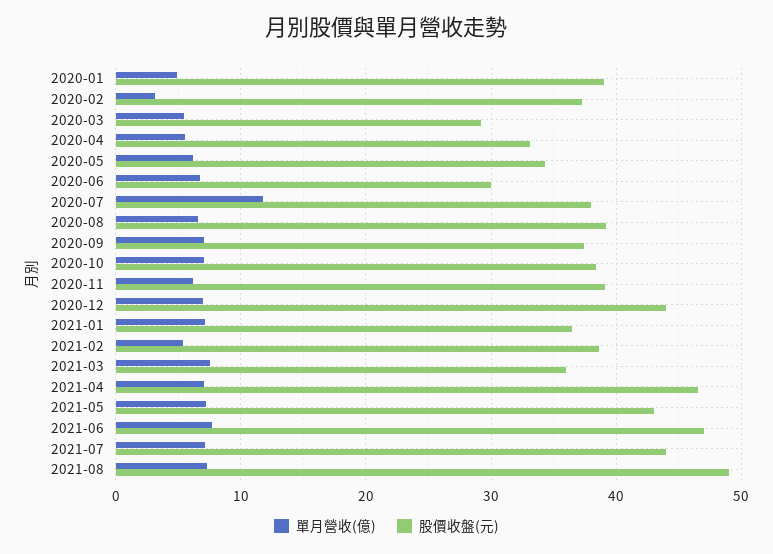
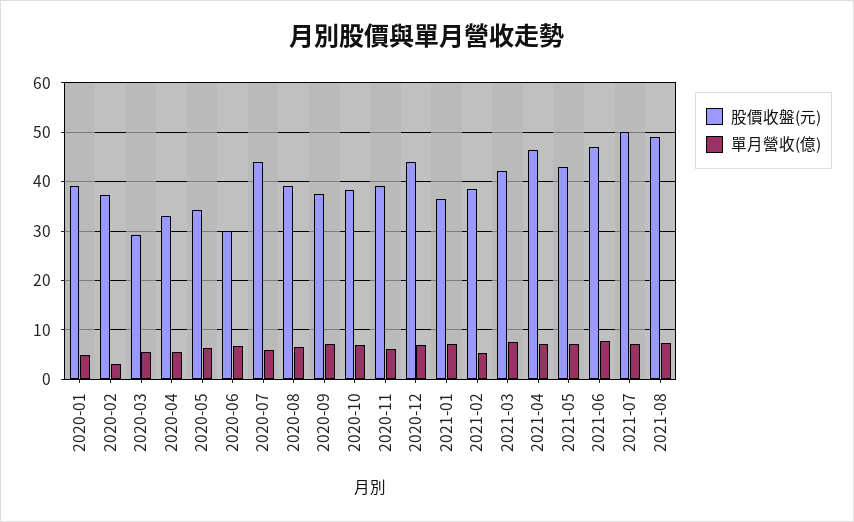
  {
    "單月營收(億)": {
      "2020-01": 5,
      "2020-02": 3,
      "2020-03": 6,
      "2020-04": 6,
      "2020-05": 6,
      "2020-06": 7,
-     "2020-07": 12,
+     "2020-07": 6,
      "2020-08": 7,
      "2020-09": 7,
      "2020-10": 7,
      "2020-11": 6,
      "2020-12": 7,
      "2021-01": 7,
      "2021-02": 5,
      "2021-03": 8,
      "2021-04": 7,
      "2021-05": 7,
      "2021-06": 8,
      "2021-07": 7,
      "2021-08": 7
    },
    "股價收盤(元)": {
      "2020-01": 39,
      "2020-02": 37,
      "2020-03": 29,
      "2020-04": 33,
      "2020-05": 34,
      "2020-06": 30,
-     "2020-07": 38,
+     "2020-07": 44,
      "2020-08": 39,
      "2020-09": 37,
      "2020-10": 38,
      "2020-11": 39,
      "2020-12": 44,
      "2021-01": 36,
      "2021-02": 39,
-     "2021-03": 36,
+     "2021-03": 42,
      "2021-04": 47,
      "2021-05": 43,
      "2021-06": 47,
-     "2021-07": 44,
+     "2021-07": 50,
      "2021-08": 49
    }
  }

